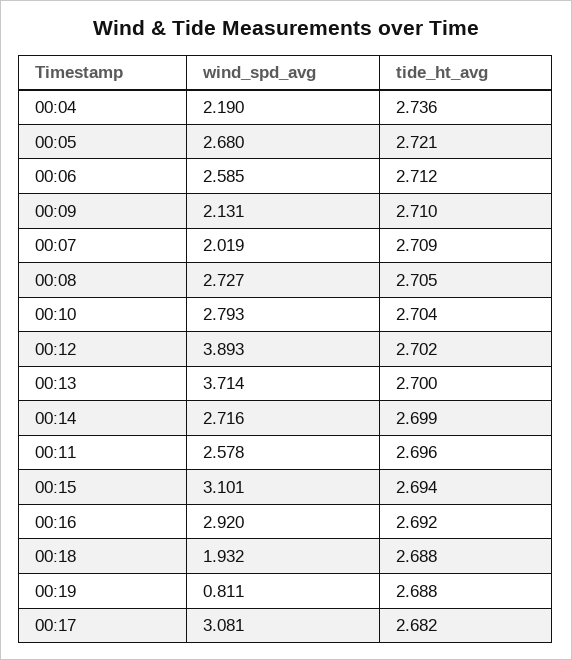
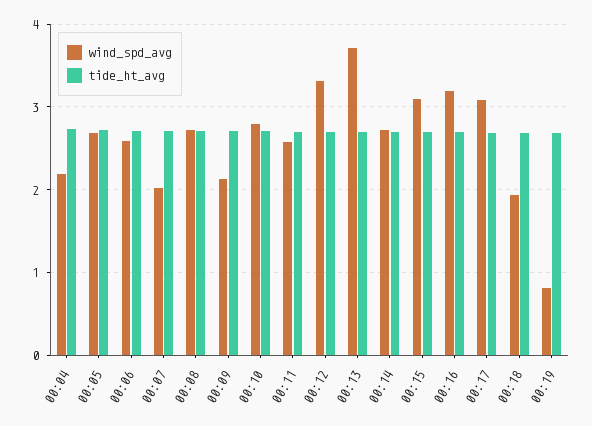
  {
    "wind_spd_avg": {
      "00:04": 2.19,
      "00:05": 2.68,
      "00:06": 2.585,
      "00:09": 2.131,
      "00:07": 2.019,
      "00:08": 2.727,
      "00:10": 2.793,
-     "00:12": 3.893,
+     "00:12": 3.3,
      "00:13": 3.714,
      "00:14": 2.716,
      "00:11": 2.578,
      "00:15": 3.101,
-     "00:16": 2.92,
+     "00:16": 3.2,
      "00:18": 1.932,
      "00:19": 0.811,
      "00:17": 3.081
    },
    "tide_ht_avg": {
      "00:04": 2.736,
      "00:05": 2.721,
      "00:06": 2.712,
      "00:09": 2.71,
      "00:07": 2.709,
      "00:08": 2.705,
      "00:10": 2.704,
      "00:12": 2.702,
      "00:13": 2.7,
      "00:14": 2.699,
      "00:11": 2.696,
      "00:15": 2.694,
      "00:16": 2.692,
      "00:18": 2.688,
      "00:19": 2.688,
      "00:17": 2.682
    }
  }

